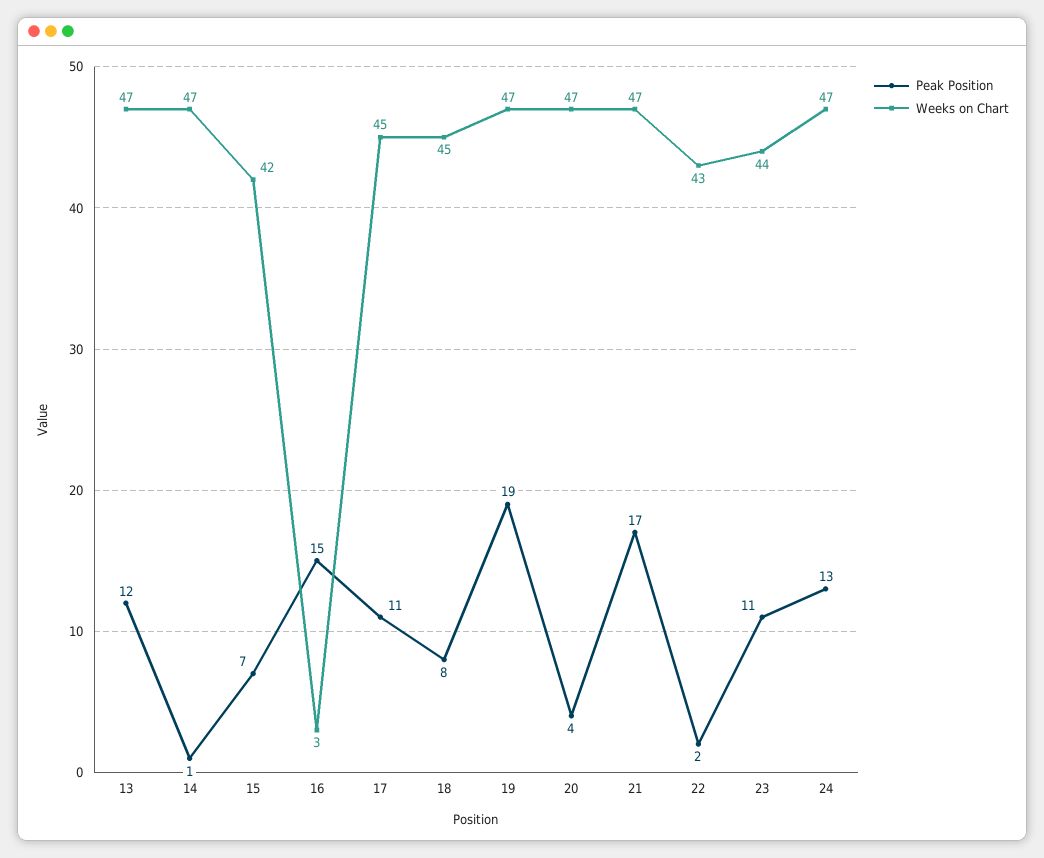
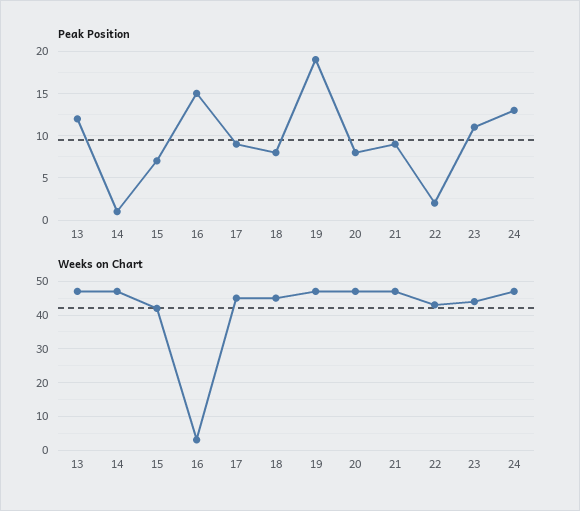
  {
    "Peak Position": {
      "13": 12,
      "14": 1,
      "15": 7,
      "16": 15,
-     "17": 11,
+     "17": 9,
      "18": 8,
      "19": 19,
-     "20": 4,
+     "20": 8,
-     "21": 17,
+     "21": 9,
      "22": 2,
      "23": 11,
      "24": 13
    },
    "Weeks on Chart": {
      "13": 47,
      "14": 47,
      "15": 42,
      "16": 3,
      "17": 45,
      "18": 45,
      "19": 47,
      "20": 47,
      "21": 47,
      "22": 43,
      "23": 44,
      "24": 47
    }
  }

